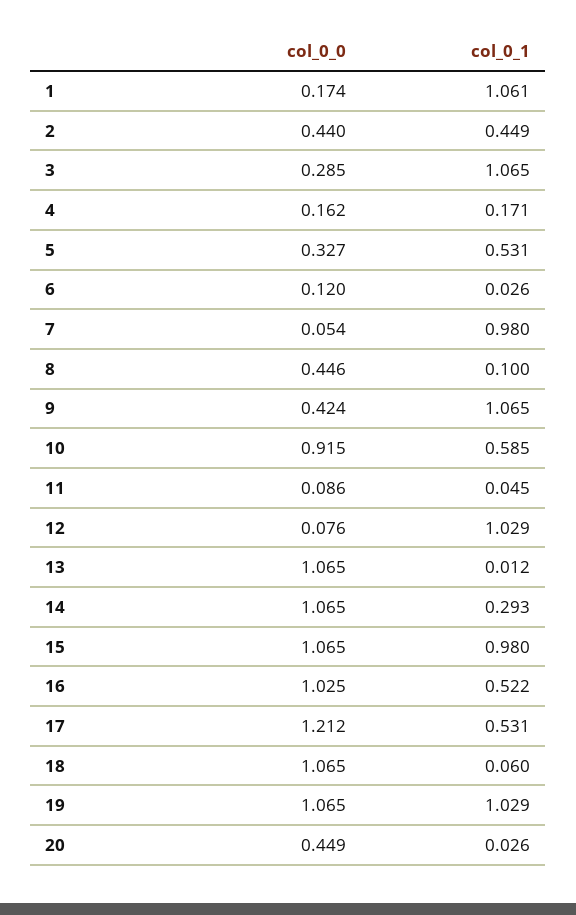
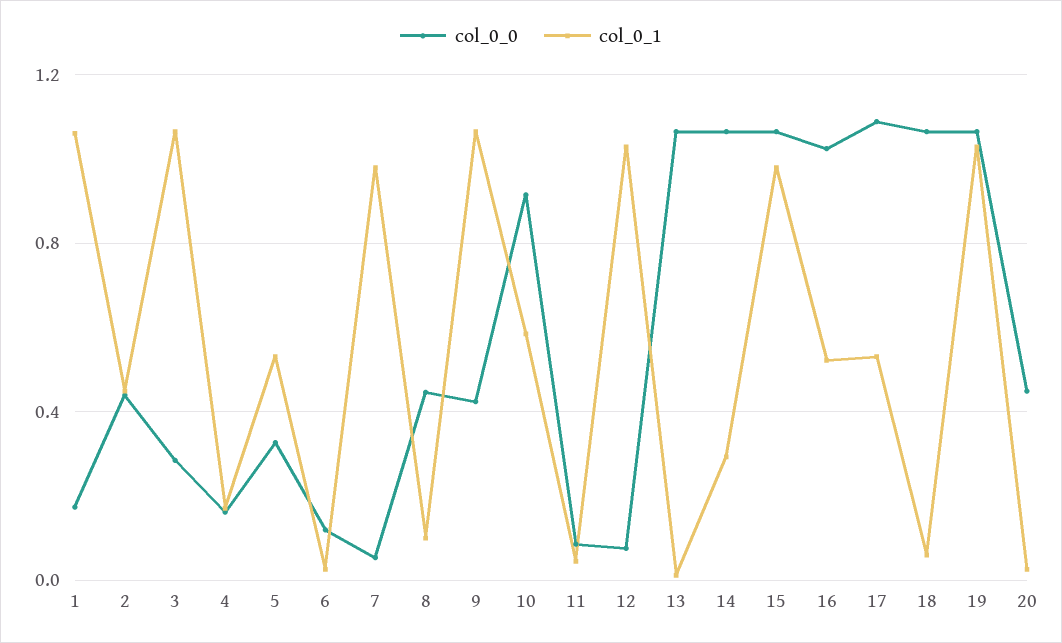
  {
    "col_0_0": {
      "1": 0.174,
      "2": 0.44,
      "3": 0.285,
      "4": 0.162,
      "5": 0.327,
      "6": 0.12,
      "7": 0.054,
      "8": 0.446,
      "9": 0.424,
      "10": 0.915,
      "11": 0.086,
      "12": 0.076,
      "13": 1.065,
      "14": 1.065,
      "15": 1.065,
      "16": 1.025,
-     "17": 1.212,
+     "17": 1.1,
      "18": 1.065,
      "19": 1.065,
      "20": 0.449
    },
    "col_0_1": {
      "1": 1.061,
      "2": 0.449,
      "3": 1.065,
      "4": 0.171,
      "5": 0.531,
      "6": 0.026,
      "7": 0.98,
      "8": 0.1,
      "9": 1.065,
      "10": 0.585,
      "11": 0.045,
      "12": 1.029,
      "13": 0.012,
      "14": 0.293,
      "15": 0.98,
      "16": 0.522,
      "17": 0.531,
      "18": 0.06,
      "19": 1.029,
      "20": 0.026
    }
  }

